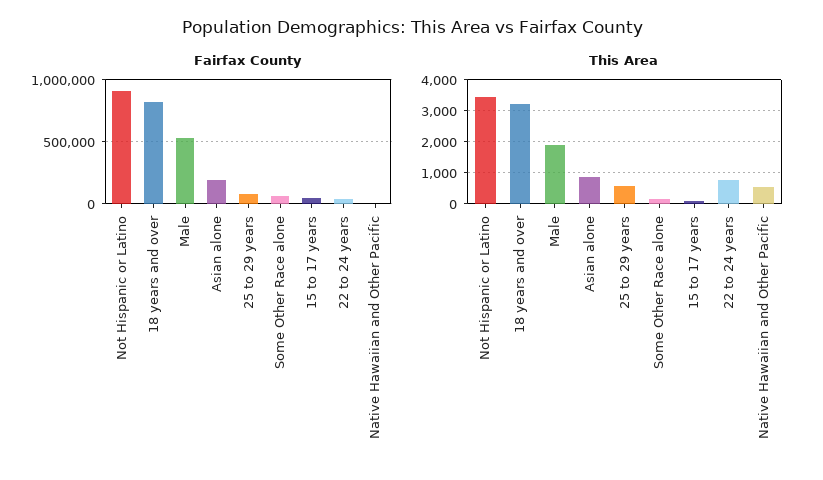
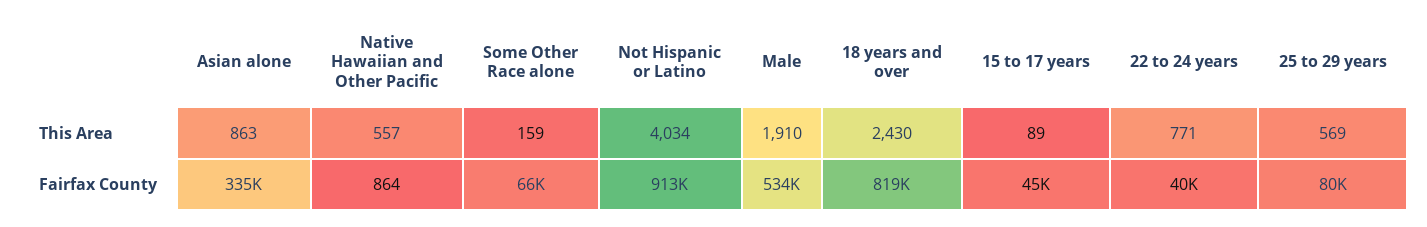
  {
    "Fairfax County": {
      "Not Hispanic or Latino": 913000,
      "18 years and over": 819000,
      "Male": 534000,
-     "Asian alone": 200000,
+     "Asian alone": 335000,
      "25 to 29 years": 80000,
      "Some Other Race alone": 66000,
      "15 to 17 years": 45000,
      "22 to 24 years": 40000,
      "Native Hawaiian and Other Pacific": 864
    },
    "This Area": {
-     "Not Hispanic or Latino": 3400,
+     "Not Hispanic or Latino": 4034,
-     "18 years and over": 3200,
+     "18 years and over": 2430,
      "Male": 1910,
      "Asian alone": 863,
      "25 to 29 years": 569,
      "Some Other Race alone": 159,
      "15 to 17 years": 89,
      "22 to 24 years": 771,
      "Native Hawaiian and Other Pacific": 557
    }
  }

